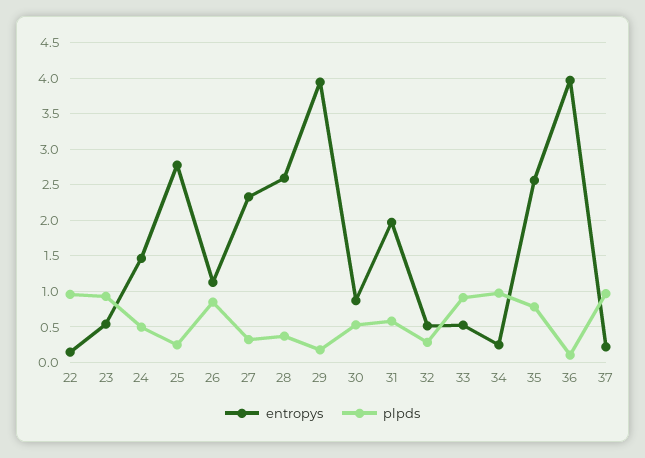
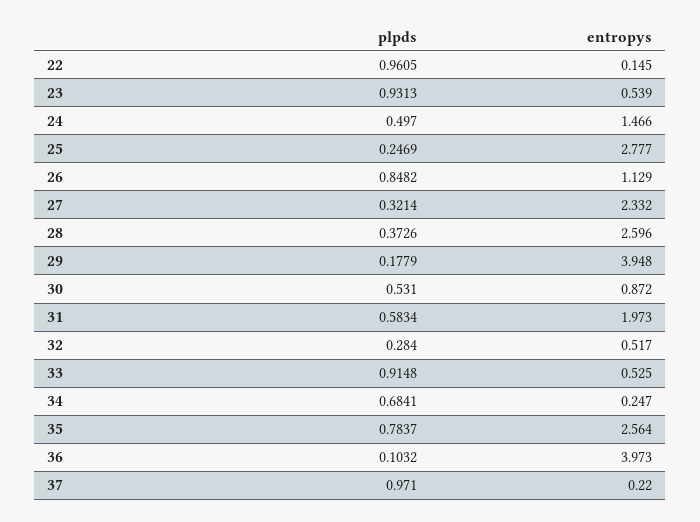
  {
    "entropys": {
      "22": 0.145,
      "23": 0.539,
      "24": 1.466,
      "25": 2.777,
      "26": 1.129,
      "27": 2.332,
      "28": 2.596,
      "29": 3.948,
      "30": 0.872,
      "31": 1.973,
      "32": 0.517,
      "33": 0.525,
      "34": 0.247,
      "35": 2.564,
      "36": 3.973,
      "37": 0.22
    },
    "plpds": {
      "22": 0.9605,
      "23": 0.9313,
      "24": 0.497,
      "25": 0.2469,
      "26": 0.8482,
      "27": 0.3214,
      "28": 0.3726,
      "29": 0.1779,
      "30": 0.531,
      "31": 0.5834,
      "32": 0.284,
      "33": 0.9148,
-     "34": 1,
+     "34": 0.6841,
      "35": 0.7837,
      "36": 0.1032,
      "37": 0.971
    }
  }

